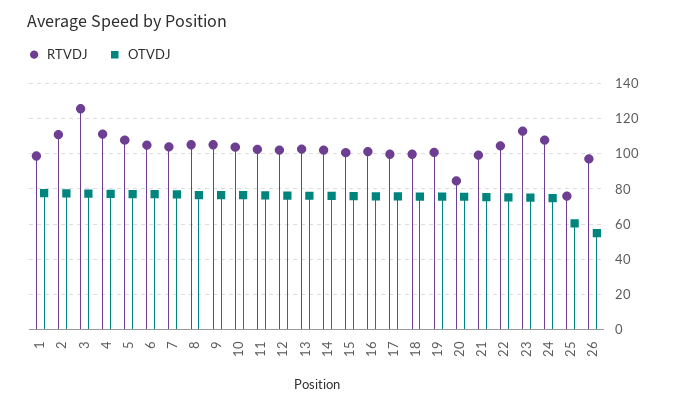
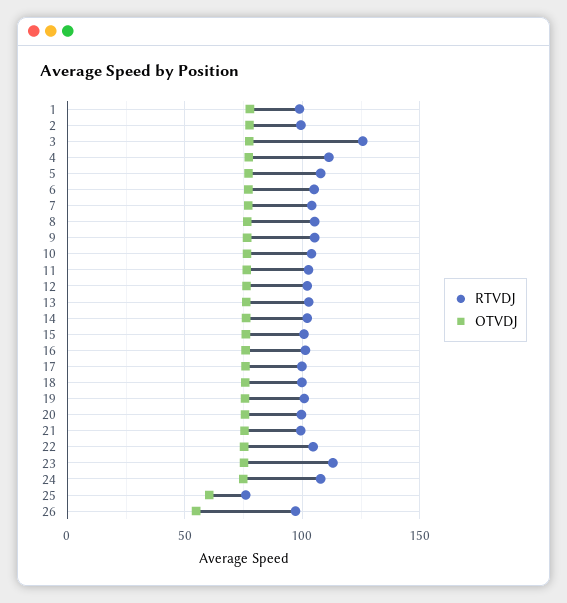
  {
    "RTVDJ": {
      "1": 100,
-     "2": 110,
+     "2": 100,
      "3": 125,
      "4": 110,
      "5": 110,
      "6": 105,
      "7": 105,
      "8": 105,
      "9": 105,
      "10": 105,
      "11": 105,
      "12": 100,
      "13": 105,
      "14": 100,
      "15": 100,
      "16": 100,
      "17": 100,
      "18": 100,
      "19": 100,
-     "20": 85,
+     "20": 100,
      "21": 100,
      "22": 105,
      "23": 115,
      "24": 110,
      "25": 75,
      "26": 95
    },
    "OTVDJ": {
      "1": 80,
      "2": 80,
      "3": 75,
      "4": 75,
      "5": 75,
      "6": 75,
      "7": 75,
      "8": 75,
      "9": 75,
      "10": 75,
      "11": 75,
      "12": 75,
      "13": 75,
      "14": 75,
      "15": 75,
      "16": 75,
      "17": 75,
      "18": 75,
      "19": 75,
      "20": 75,
      "21": 75,
      "22": 75,
      "23": 75,
      "24": 75,
      "25": 60,
      "26": 55
    }
  }

